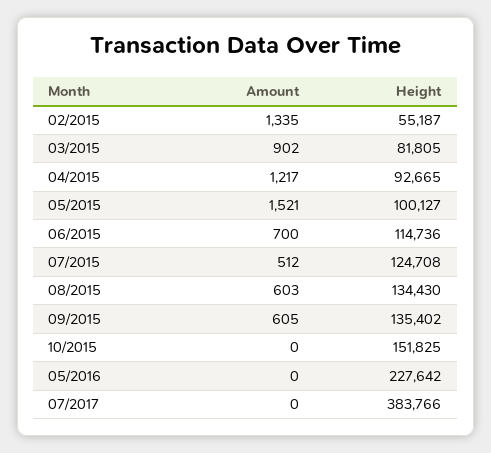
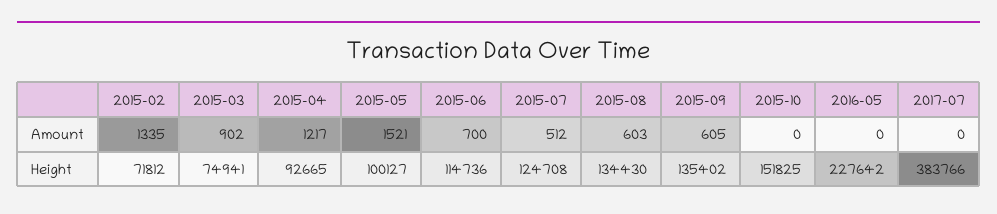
  {
    "Amount": {
      "02/2015": 1335,
      "03/2015": 902,
      "04/2015": 1217,
      "05/2015": 1521,
      "06/2015": 700,
      "07/2015": 512,
      "08/2015": 603,
      "09/2015": 605,
      "10/2015": 0,
      "05/2016": 0,
      "07/2017": 0
    },
    "Height": {
-     "02/2015": 55187,
+     "02/2015": 71812,
-     "03/2015": 81805,
+     "03/2015": 74941,
      "04/2015": 92665,
      "05/2015": 100127,
      "06/2015": 114736,
      "07/2015": 124708,
      "08/2015": 134430,
      "09/2015": 135402,
      "10/2015": 151825,
      "05/2016": 227642,
      "07/2017": 383766
    }
  }

